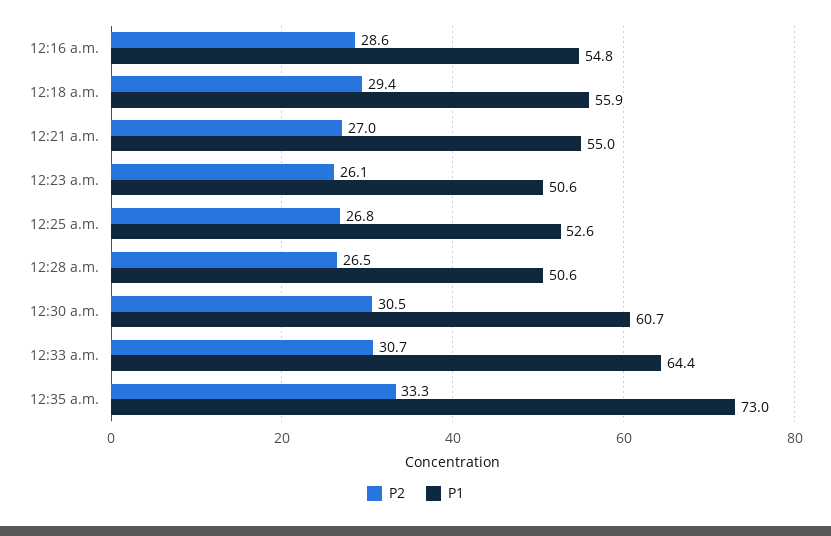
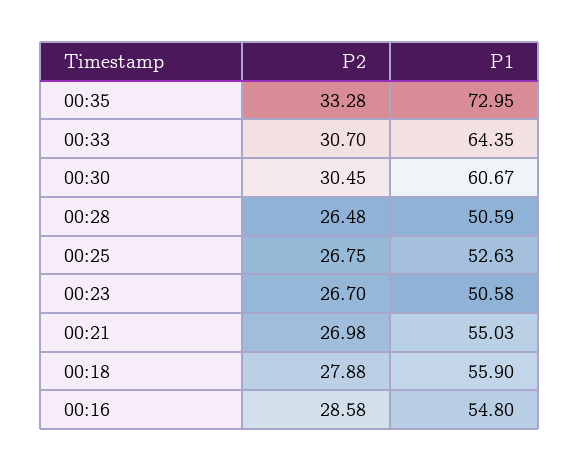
  {
    "P2": {
      "12:16 a.m.": 28.58,
-     "12:18 a.m.": 29.4,
+     "12:18 a.m.": 27.88,
      "12:21 a.m.": 26.98,
-     "12:23 a.m.": 26.1,
+     "12:23 a.m.": 26.7,
      "12:25 a.m.": 26.75,
      "12:28 a.m.": 26.48,
      "12:30 a.m.": 30.45,
      "12:33 a.m.": 30.7,
      "12:35 a.m.": 33.28
    },
    "P1": {
      "12:16 a.m.": 54.8,
      "12:18 a.m.": 55.9,
      "12:21 a.m.": 55.03,
      "12:23 a.m.": 50.58,
      "12:25 a.m.": 52.63,
      "12:28 a.m.": 50.59,
      "12:30 a.m.": 60.67,
      "12:33 a.m.": 64.35,
      "12:35 a.m.": 72.95
    }
  }

